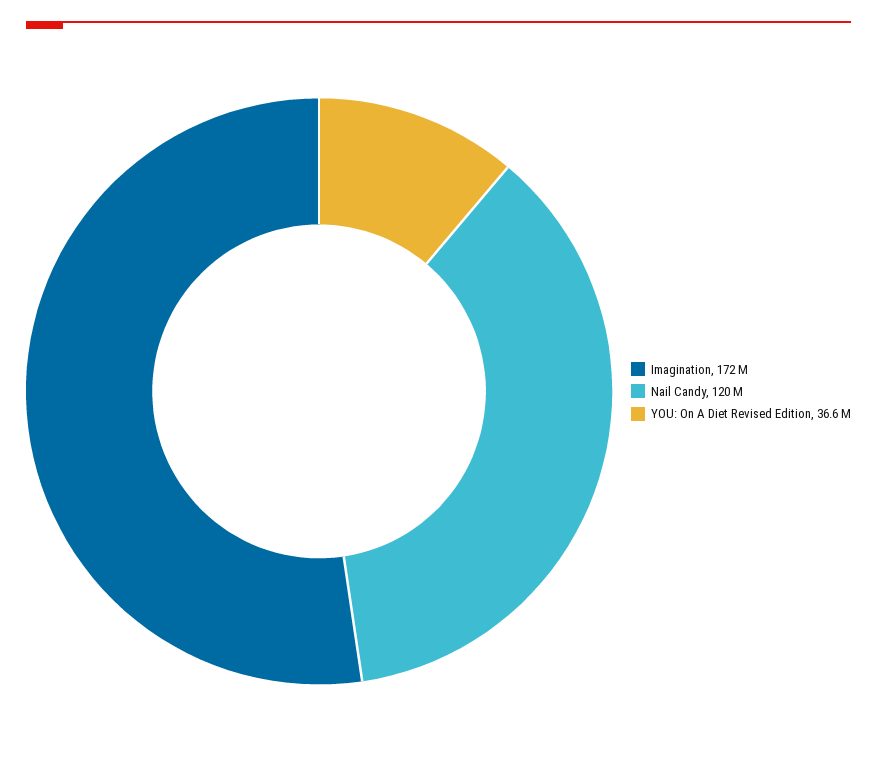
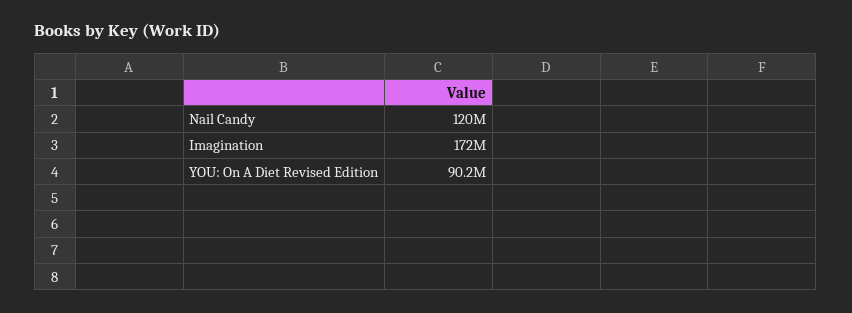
  {
    "Imagination": 172000000,
    "Nail Candy": 120000000,
-   "YOU: On A Diet Revised Edition": 36600000
+   "YOU: On A Diet Revised Edition": 90200000
  }

